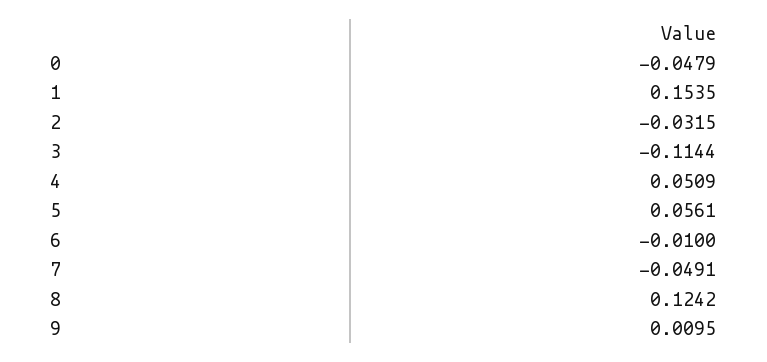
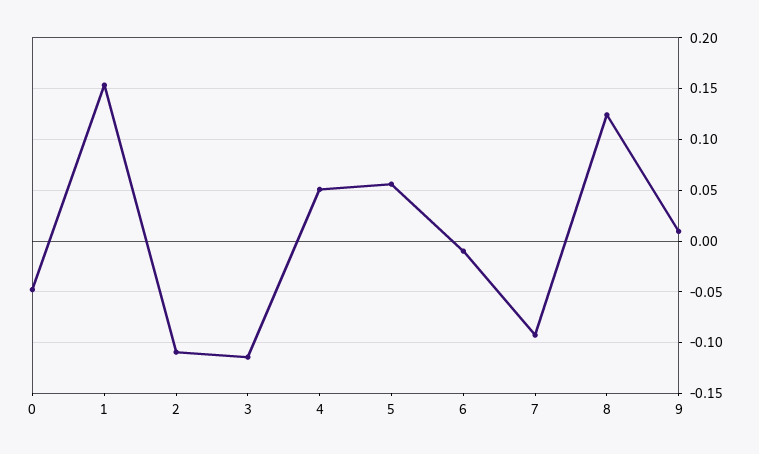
  {
    "0": -0.0479,
    "1": 0.1535,
-   "2": -0.0315,
+   "2": -0.11,
    "3": -0.1144,
    "4": 0.0509,
    "5": 0.0561,
    "6": -0.01,
-   "7": -0.0491,
+   "7": -0.09,
    "8": 0.1242,
    "9": 0.0095
  }

